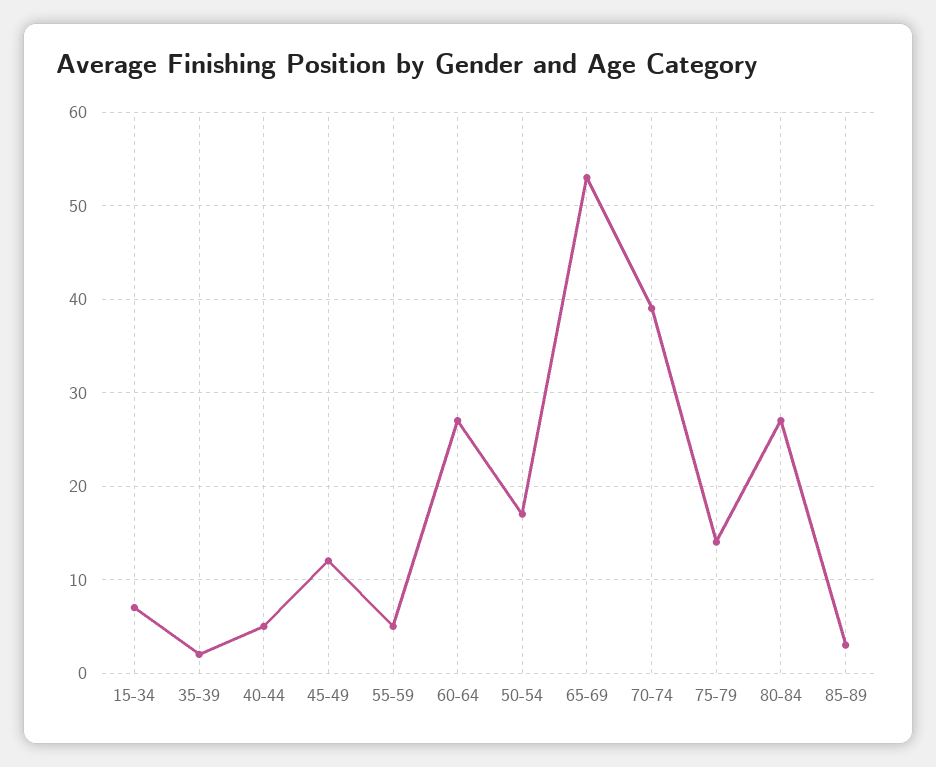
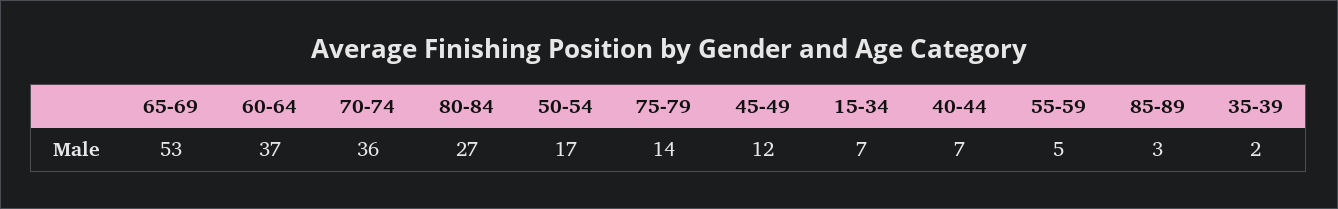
  {
    "15-34": 7,
    "35-39": 2,
-   "40-44": 5,
+   "40-44": 7,
    "45-49": 12,
    "55-59": 5,
-   "60-64": 27,
+   "60-64": 37,
    "50-54": 17,
    "65-69": 53,
-   "70-74": 39,
+   "70-74": 36,
    "75-79": 14,
    "80-84": 27,
    "85-89": 3
  }

